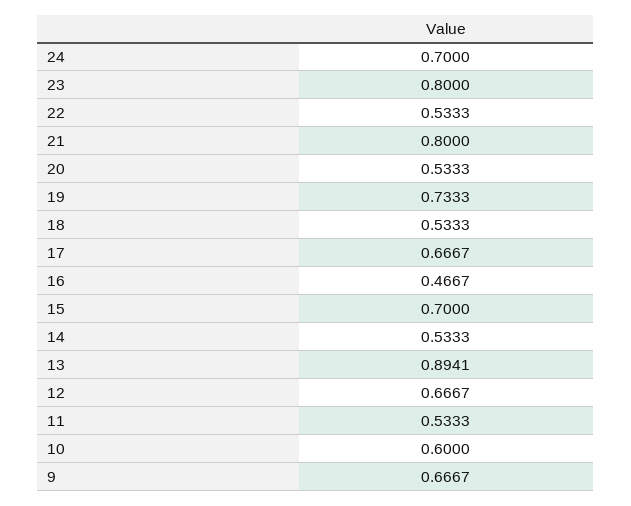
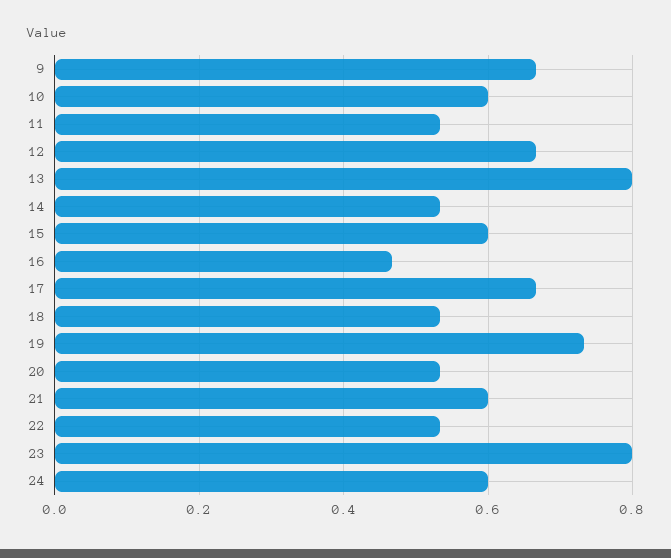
  {
-   "24": 0.7,
+   "24": 0.6,
    "23": 0.8,
    "22": 0.5333,
-   "21": 0.8,
+   "21": 0.6,
    "20": 0.5333,
    "19": 0.7333,
    "18": 0.5333,
    "17": 0.6667,
    "16": 0.4667,
-   "15": 0.7,
+   "15": 0.6,
    "14": 0.5333,
-   "13": 0.8941,
+   "13": 0.8,
    "12": 0.6667,
    "11": 0.5333,
    "10": 0.6,
    "9": 0.6667
  }

